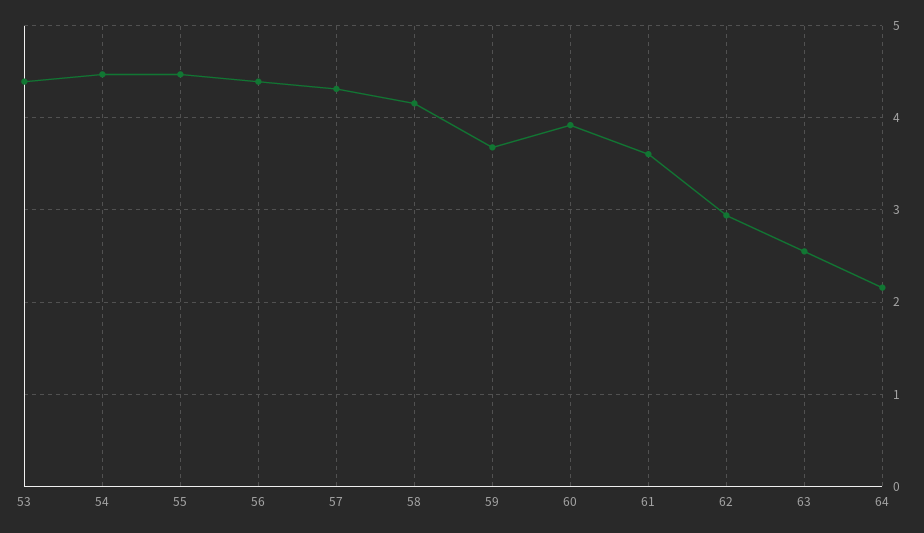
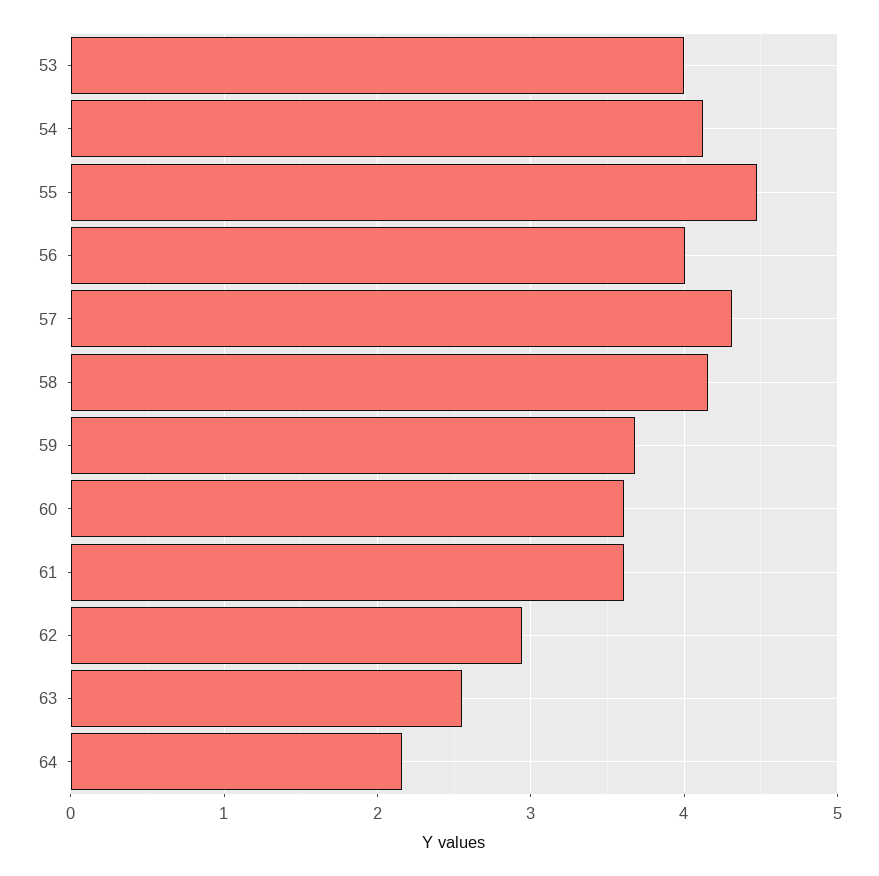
  {
-   "53": 4.4,
+   "53": 4,
-   "54": 4.5,
+   "54": 4.1,
    "55": 4.5,
-   "56": 4.4,
+   "56": 4,
    "57": 4.3,
    "58": 4.2,
    "59": 3.7,
-   "60": 3.9,
+   "60": 3.6,
    "61": 3.6,
    "62": 2.9,
    "63": 2.6,
    "64": 2.2
  }

